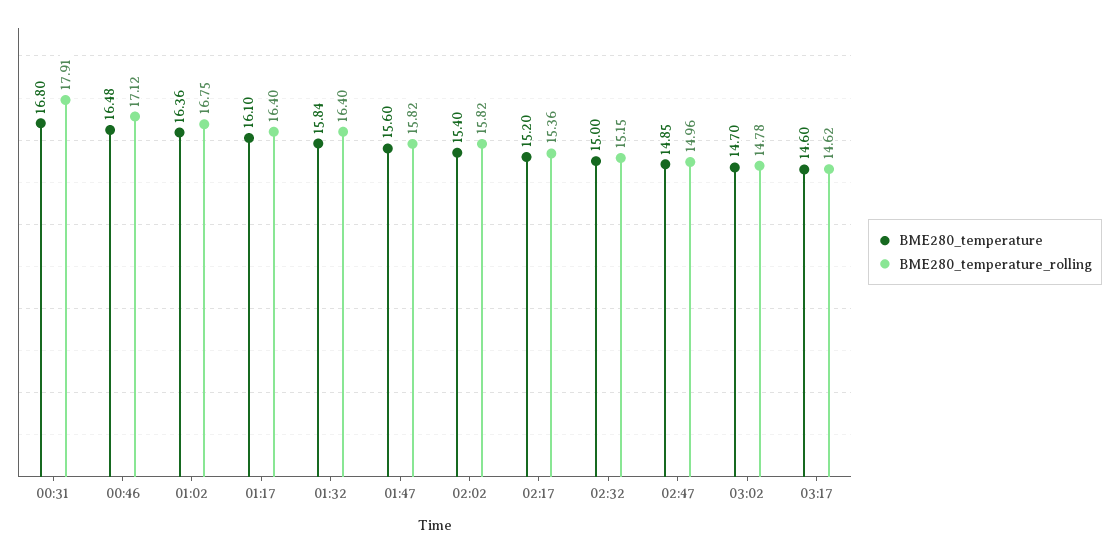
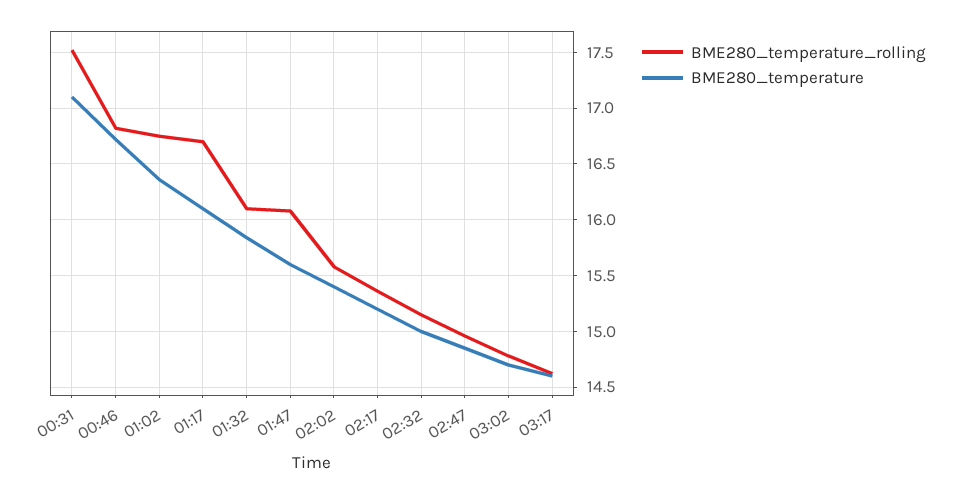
  {
    "BME280_temperature": {
-     "00:31": 16.8,
+     "00:31": 17.1,
-     "00:46": 16.48,
+     "00:46": 16.7,
      "01:02": 16.36,
      "01:17": 16.1,
      "01:32": 15.84,
      "01:47": 15.6,
      "02:02": 15.4,
      "02:17": 15.2,
      "02:32": 15,
      "02:47": 14.85,
      "03:02": 14.7,
      "03:17": 14.6
    },
    "BME280_temperature_rolling": {
-     "00:31": 17.91,
+     "00:31": 17.5,
-     "00:46": 17.12,
+     "00:46": 16.8,
      "01:02": 16.75,
-     "01:17": 16.4,
+     "01:17": 16.7,
-     "01:32": 16.4,
+     "01:32": 16.1,
-     "01:47": 15.82,
+     "01:47": 16.1,
-     "02:02": 15.82,
+     "02:02": 15.6,
      "02:17": 15.36,
      "02:32": 15.15,
      "02:47": 14.96,
      "03:02": 14.78,
      "03:17": 14.62
    }
  }

